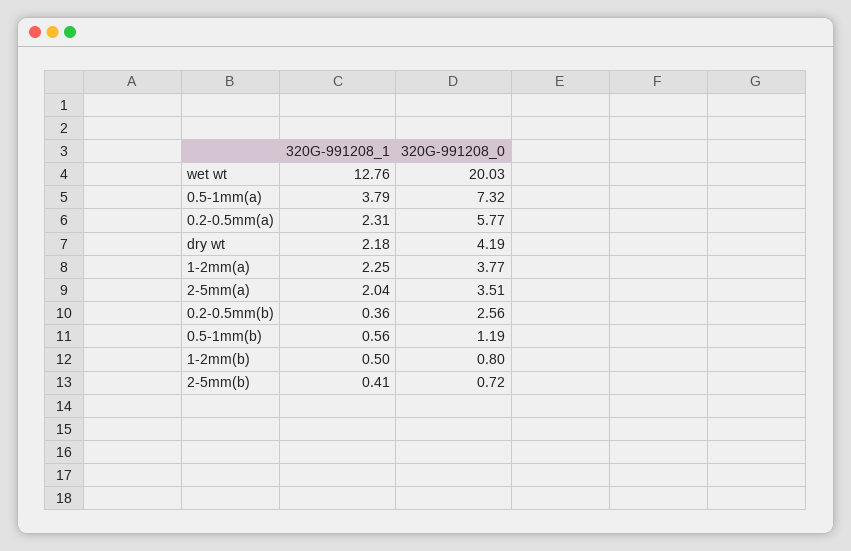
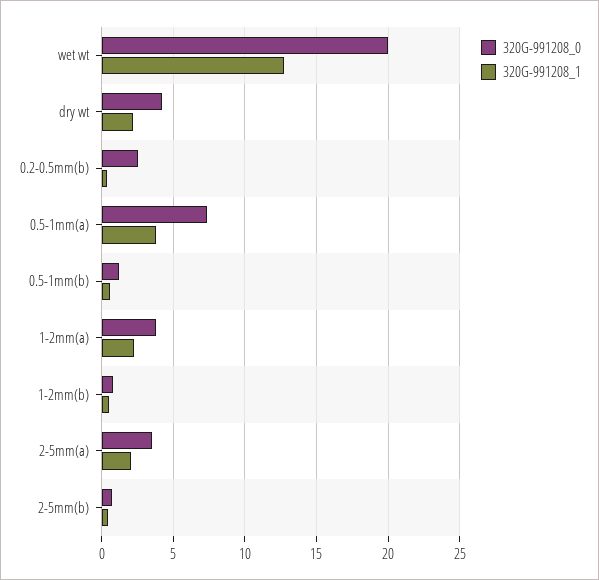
  {
    "320G-991208_1": {
      "wet wt": 12.76,
      "0.5-1mm(a)": 3.79,
-     "0.2-0.5mm(a)": 2.31,
      "dry wt": 2.18,
      "1-2mm(a)": 2.25,
      "2-5mm(a)": 2.04,
      "0.2-0.5mm(b)": 0.36,
      "0.5-1mm(b)": 0.56,
      "1-2mm(b)": 0.5,
      "2-5mm(b)": 0.41
    },
    "320G-991208_0": {
      "wet wt": 20.03,
      "0.5-1mm(a)": 7.32,
-     "0.2-0.5mm(a)": 5.77,
      "dry wt": 4.19,
      "1-2mm(a)": 3.77,
      "2-5mm(a)": 3.51,
      "0.2-0.5mm(b)": 2.56,
      "0.5-1mm(b)": 1.19,
      "1-2mm(b)": 0.8,
      "2-5mm(b)": 0.72
    }
  }

